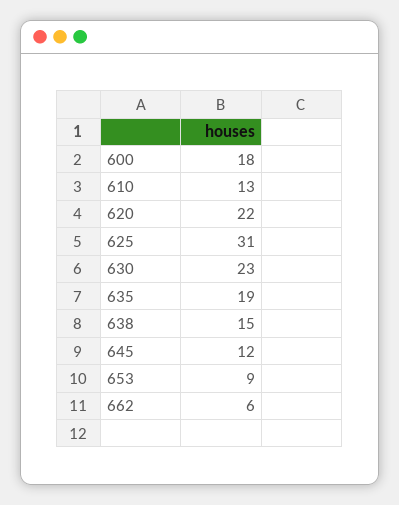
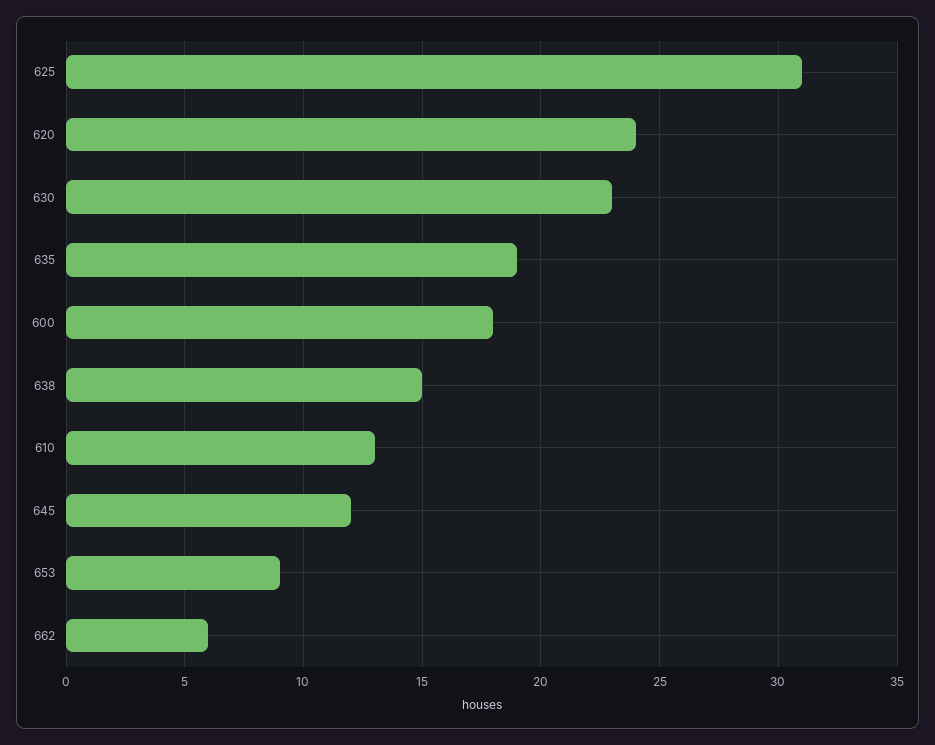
  {
    "600": 18,
    "610": 13,
-   "620": 22,
+   "620": 24,
    "625": 31,
    "630": 23,
    "635": 19,
    "638": 15,
    "645": 12,
    "653": 9,
    "662": 6
  }

